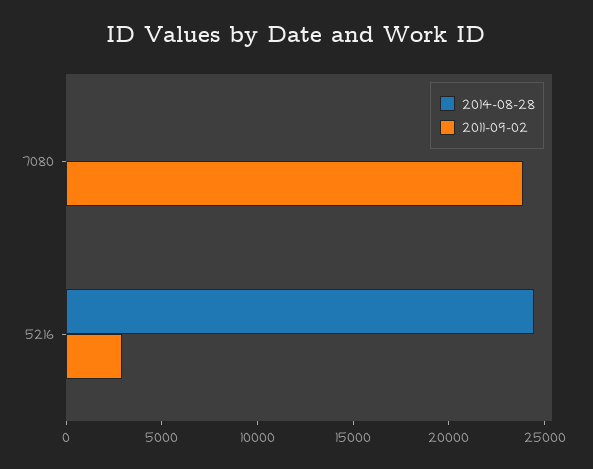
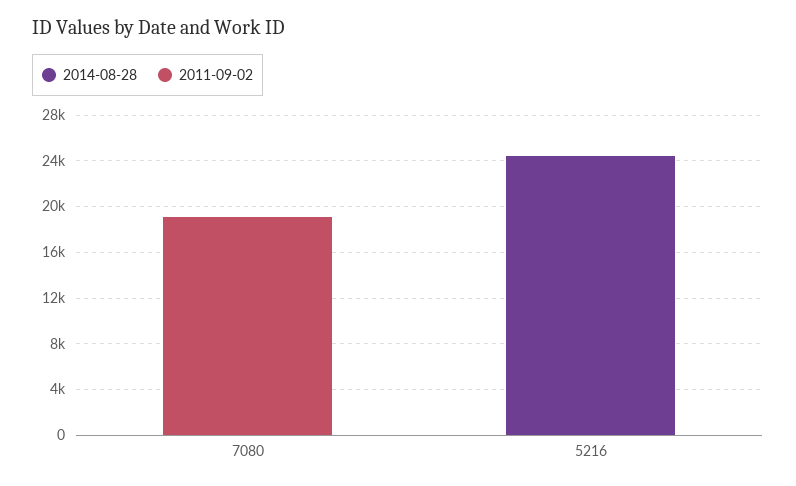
  {
    "2014-08-28": {
      "7080": 0,
      "5216": 24000
    },
    "2011-09-02": {
-     "7080": 24000,
+     "7080": 19000,
-     "5216": 3000
+     "5216": 0
    }
  }

